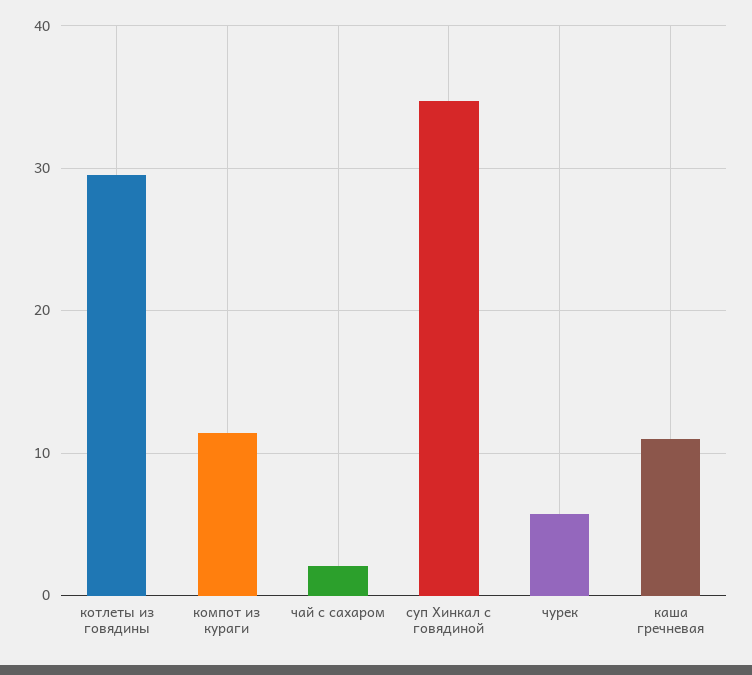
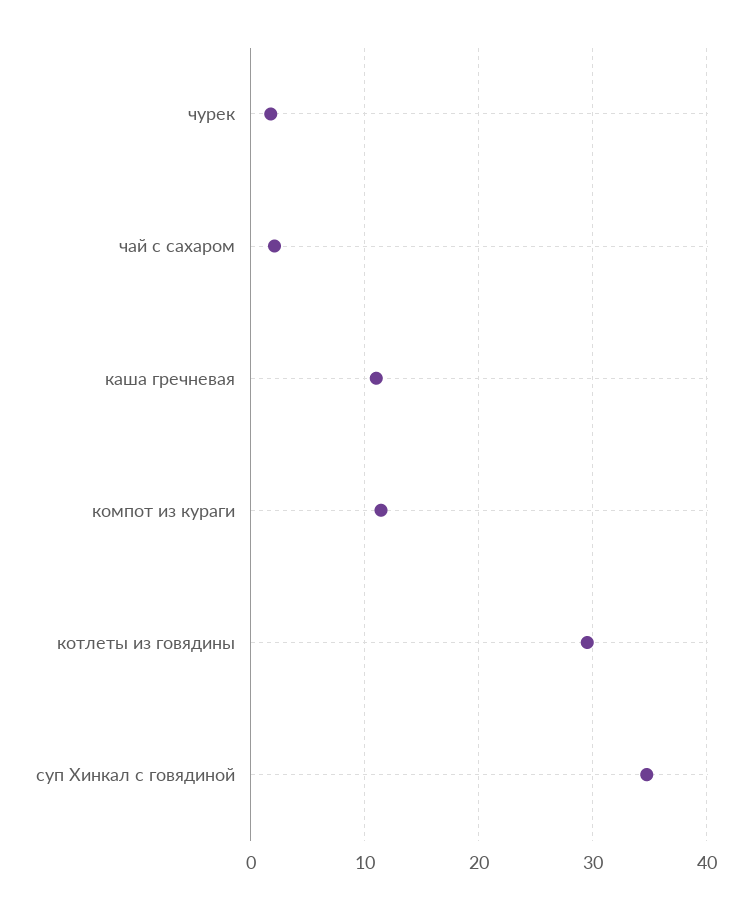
  {
    "котлеты из говядины": 30,
    "компот из кураги": 11,
    "чай с сахаром": 2,
    "суп Хинкал с говядиной": 35,
-   "чурек": 6,
+   "чурек": 2,
    "каша гречневая": 11
  }

